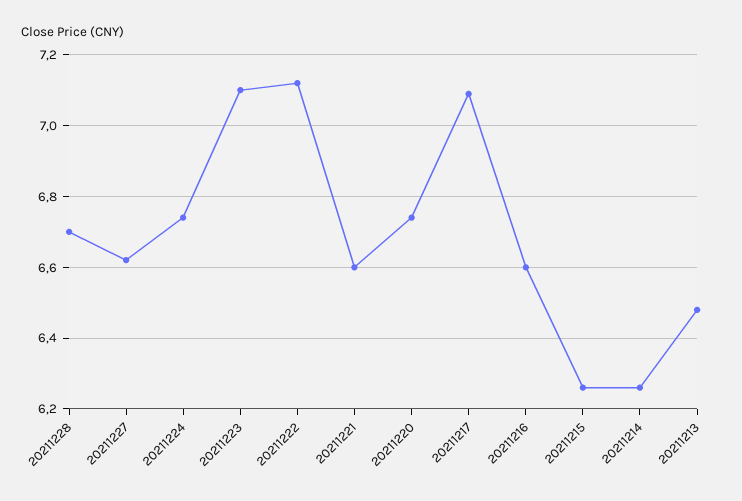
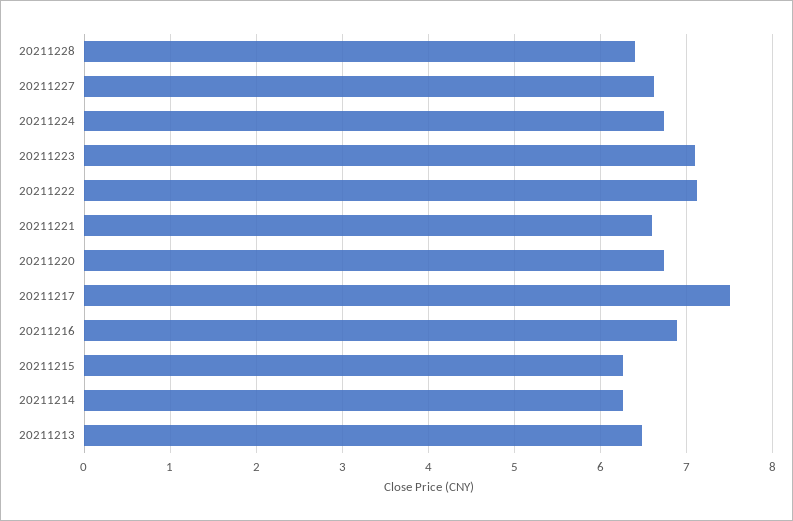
  {
-   "20211228": 6.7,
+   "20211228": 6.4,
    "20211227": 6.6,
    "20211224": 6.75,
    "20211223": 7.1,
    "20211222": 7.1,
    "20211221": 6.6,
    "20211220": 6.75,
-   "20211217": 7.1,
+   "20211217": 7.5,
-   "20211216": 6.6,
+   "20211216": 6.9,
    "20211215": 6.25,
    "20211214": 6.25,
    "20211213": 6.5
  }

